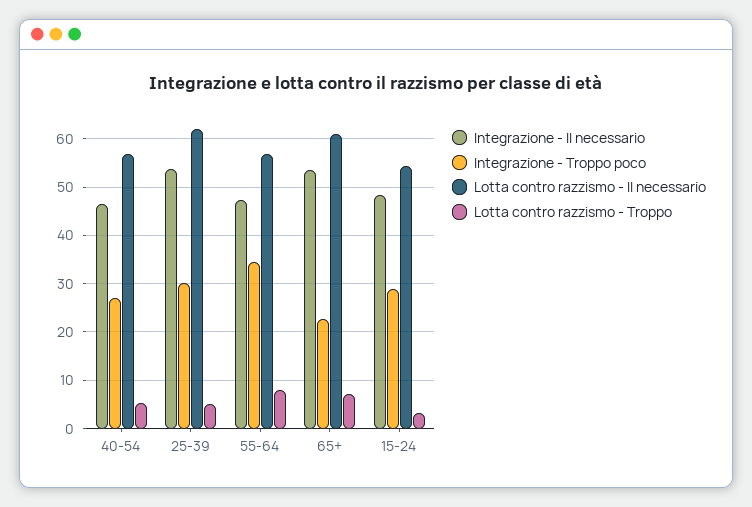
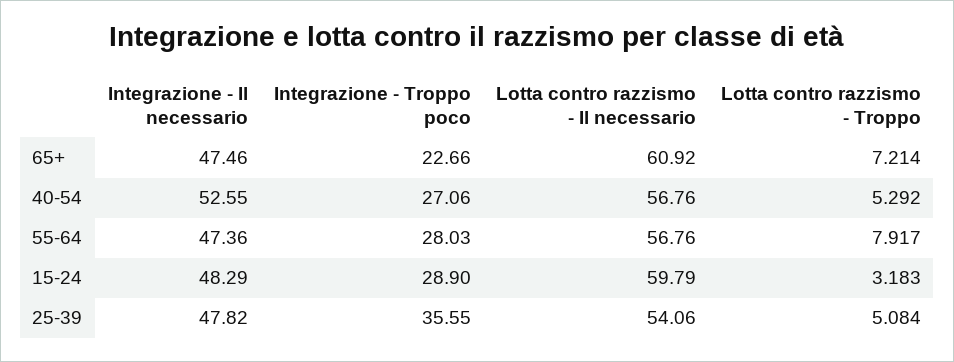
  {
    "Integrazione - Il necessario": {
-     "40-54": 46,
+     "40-54": 52.55,
-     "25-39": 54,
+     "25-39": 47.82,
      "55-64": 47.36,
-     "65+": 54,
+     "65+": 47.46,
      "15-24": 48.29
    },
    "Integrazione - Troppo poco": {
      "40-54": 27.06,
-     "25-39": 30,
+     "25-39": 35.55,
-     "55-64": 34,
+     "55-64": 28.03,
      "65+": 22.66,
      "15-24": 28.9
    },
    "Lotta contro razzismo - Il necessario": {
      "40-54": 56.76,
-     "25-39": 62,
+     "25-39": 54.06,
      "55-64": 56.76,
      "65+": 60.92,
-     "15-24": 54
+     "15-24": 59.79
    },
    "Lotta contro razzismo - Troppo": {
      "40-54": 5.292,
      "25-39": 5.084,
      "55-64": 7.917,
      "65+": 7.214,
      "15-24": 3.183
    }
  }

